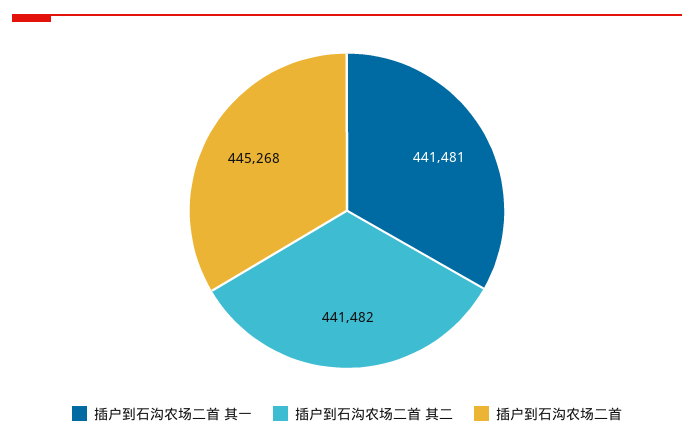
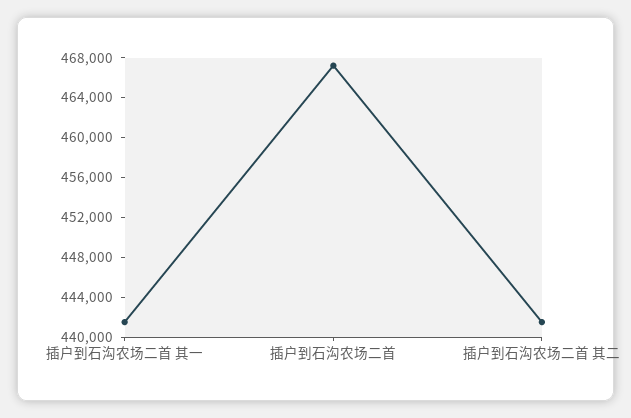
  {
    "插户到石沟农场二首 其一": 441481,
    "插户到石沟农场二首 其二": 441482,
-   "插户到石沟农场二首": 445268
+   "插户到石沟农场二首": 467000
  }

